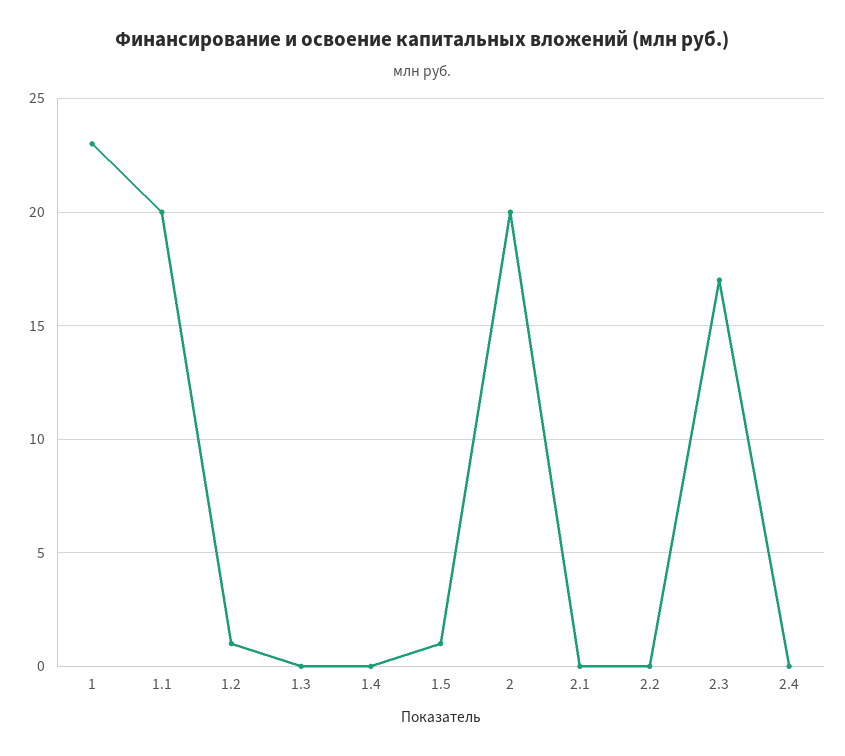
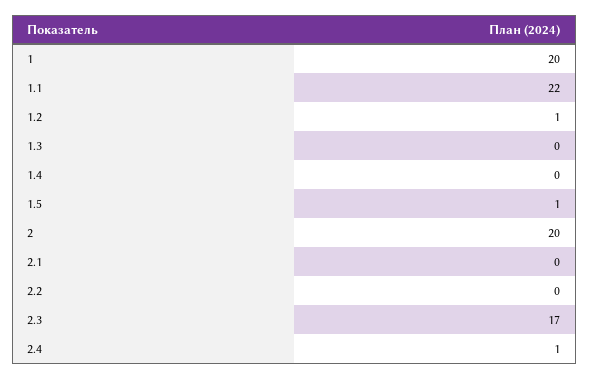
  {
-   "1": 23,
+   "1": 20,
-   "1.1": 20,
+   "1.1": 22,
    "1.2": 1,
    "1.3": 0,
    "1.4": 0,
    "1.5": 1,
    "2": 20,
    "2.1": 0,
    "2.2": 0,
    "2.3": 17,
-   "2.4": 0
+   "2.4": 1
  }

